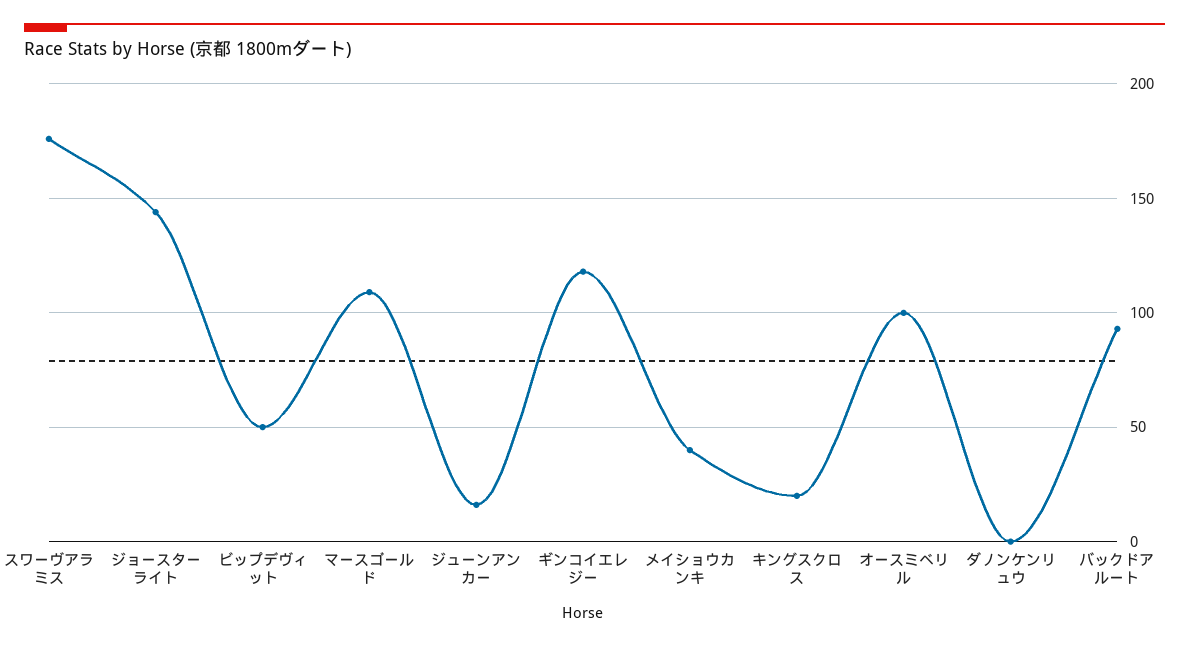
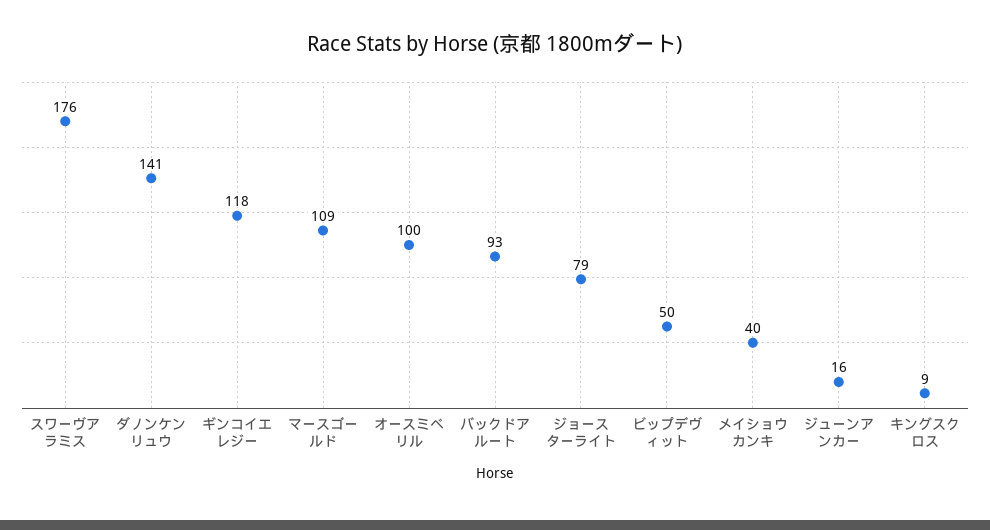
  {
    "スワーヴアラミス": 176,
-   "ジョースターライト": 145,
+   "ジョースターライト": 79,
    "ビップデヴィット": 50,
    "マースゴールド": 109,
    "ジューンアンカー": 16,
    "ギンコイエレジー": 118,
    "メイショウカンキ": 40,
-   "キングスクロス": 20,
+   "キングスクロス": 9,
    "オースミベリル": 100,
-   "ダノンケンリュウ": 0,
+   "ダノンケンリュウ": 141,
    "バックドアルート": 93
  }

